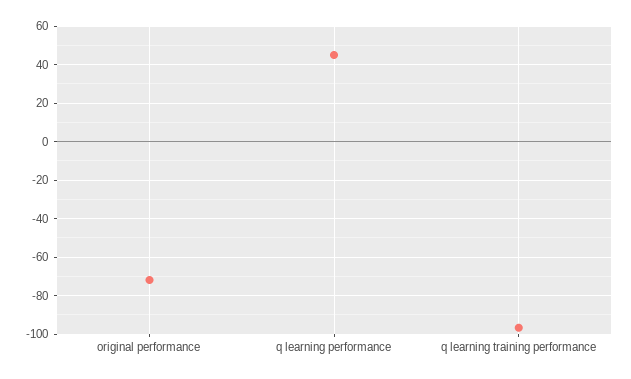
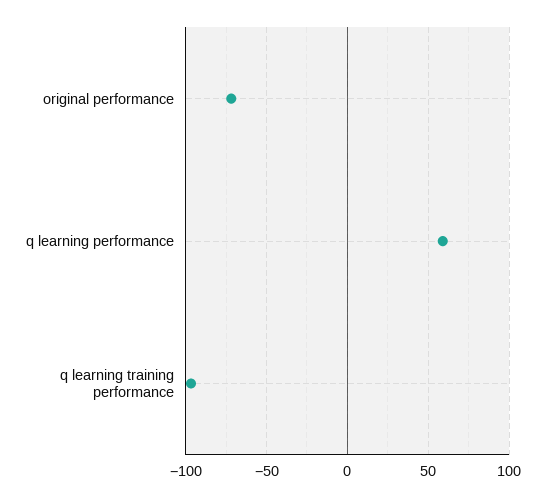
  {
    "original performance": -70,
-   "q learning performance": 45,
+   "q learning performance": 60,
    "q learning training performance": -95
  }

